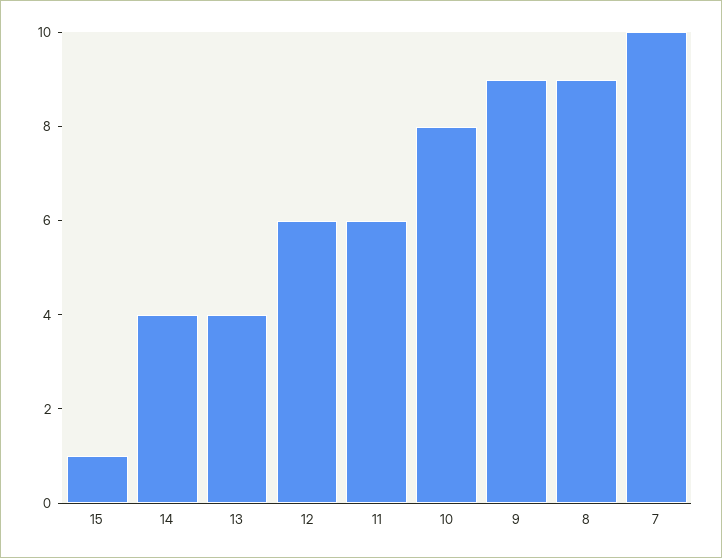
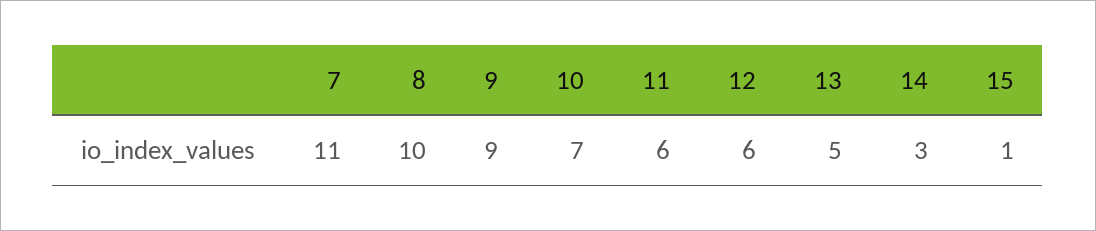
  {
    "15": 1,
-   "14": 4,
+   "14": 3,
-   "13": 4,
+   "13": 5,
    "12": 6,
    "11": 6,
-   "10": 8,
+   "10": 7,
    "9": 9,
-   "8": 9,
+   "8": 10,
-   "7": 10
+   "7": 11
  }

